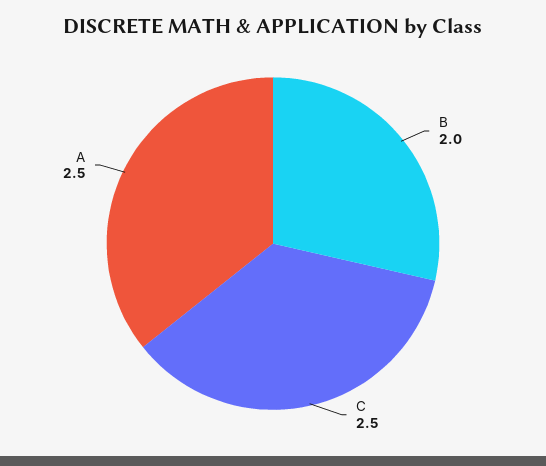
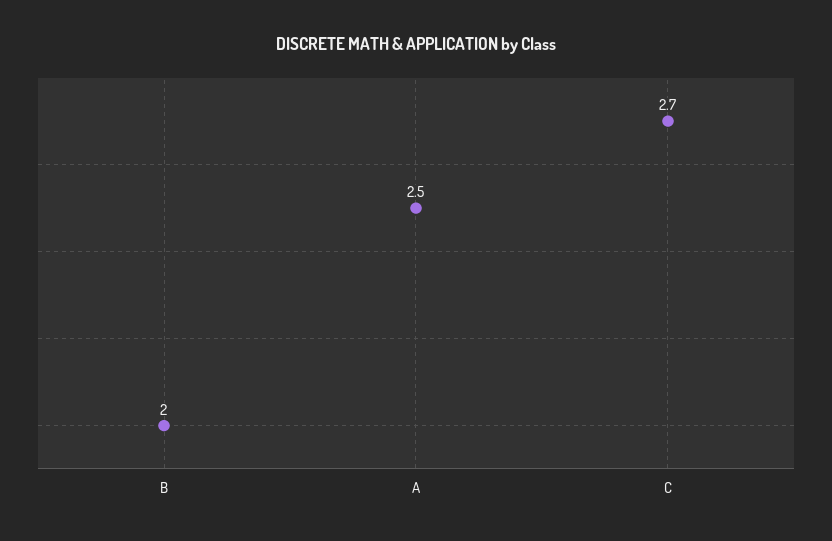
  {
    "B": 2,
-   "C": 2.5,
+   "C": 2.7,
    "A": 2.5
  }

